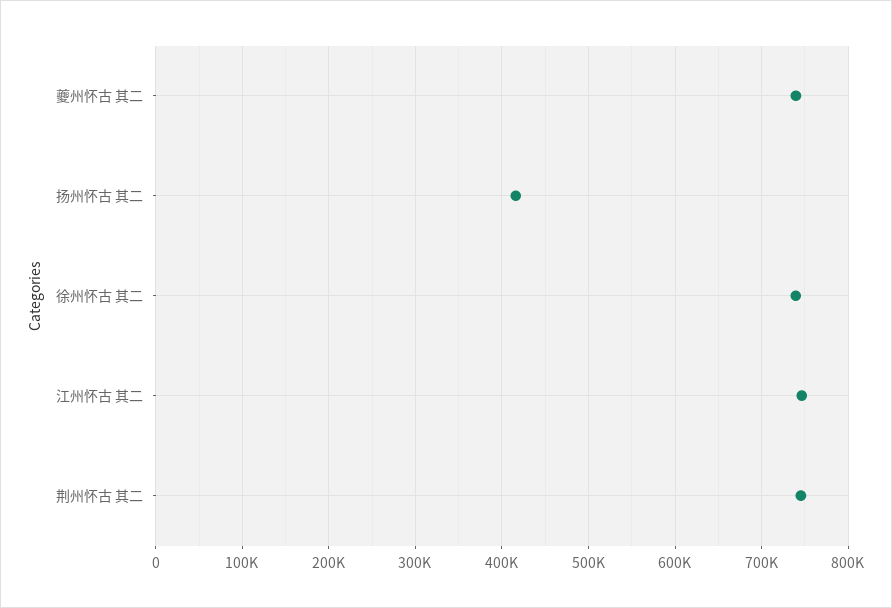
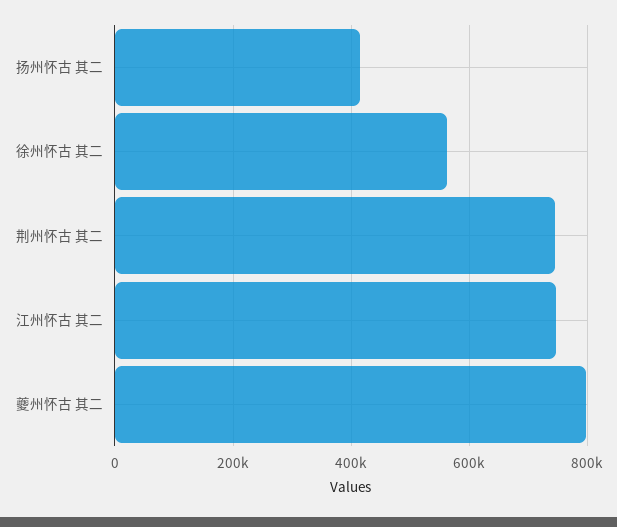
  {
-   "夔州怀古 其二": 740000,
+   "夔州怀古 其二": 800000,
    "扬州怀古 其二": 420000,
-   "徐州怀古 其二": 740000,
+   "徐州怀古 其二": 560000,
    "江州怀古 其二": 750000,
    "荆州怀古 其二": 750000
  }

